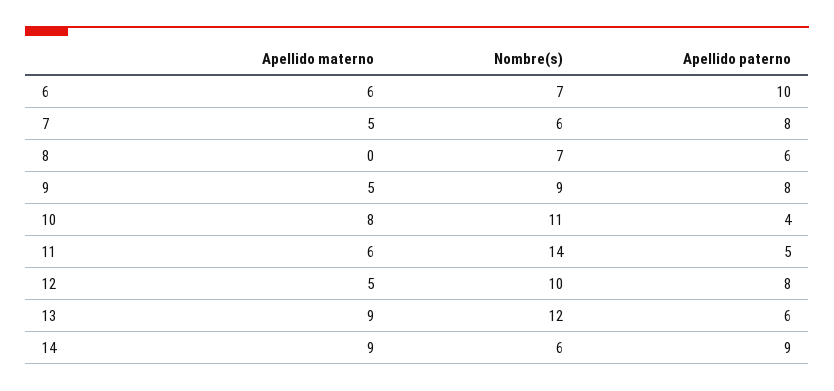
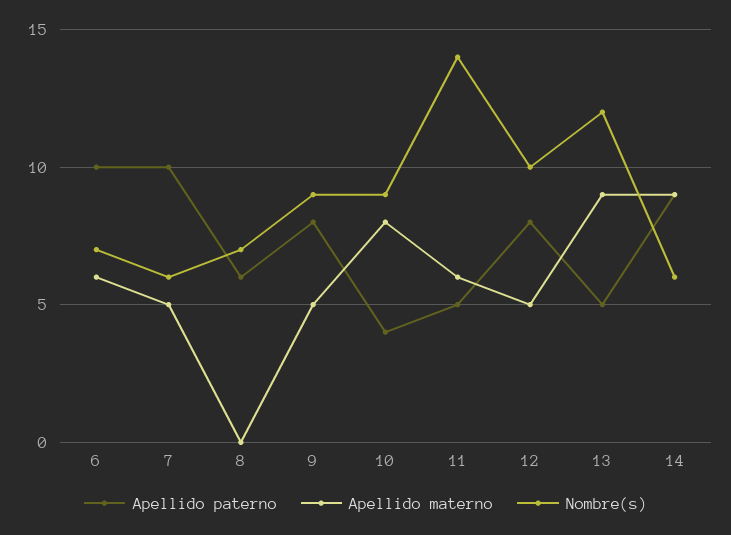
  {
    "Apellido materno": {
      "6": 6,
      "7": 5,
      "8": 0,
      "9": 5,
      "10": 8,
      "11": 6,
      "12": 5,
      "13": 9,
      "14": 9
    },
    "Nombre(s)": {
      "6": 7,
      "7": 6,
      "8": 7,
      "9": 9,
-     "10": 11,
+     "10": 9,
      "11": 14,
      "12": 10,
      "13": 12,
      "14": 6
    },
    "Apellido paterno": {
      "6": 10,
-     "7": 8,
+     "7": 10,
      "8": 6,
      "9": 8,
      "10": 4,
      "11": 5,
      "12": 8,
-     "13": 6,
+     "13": 5,
      "14": 9
    }
  }

